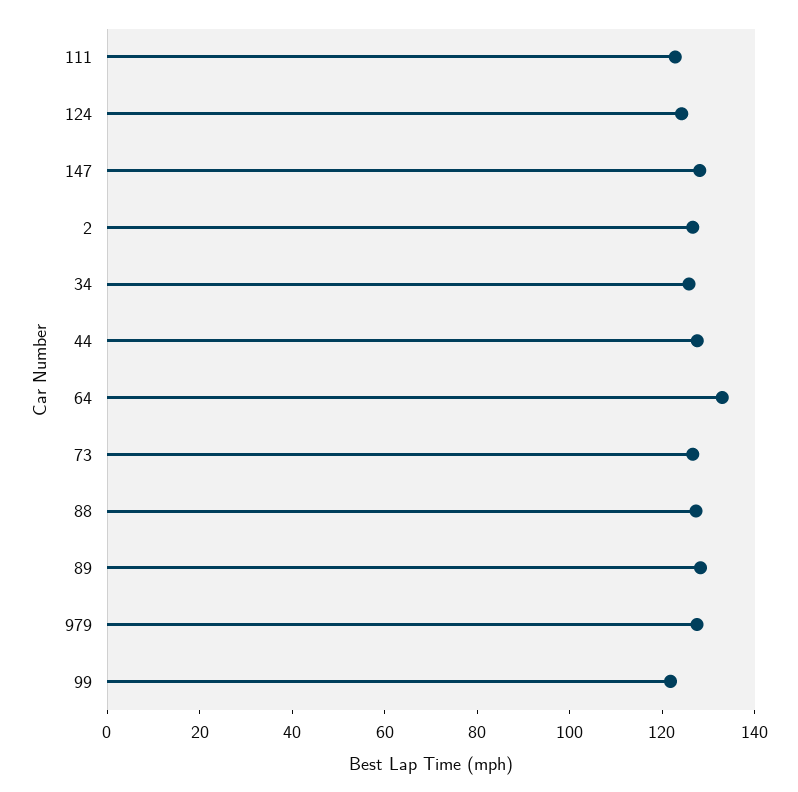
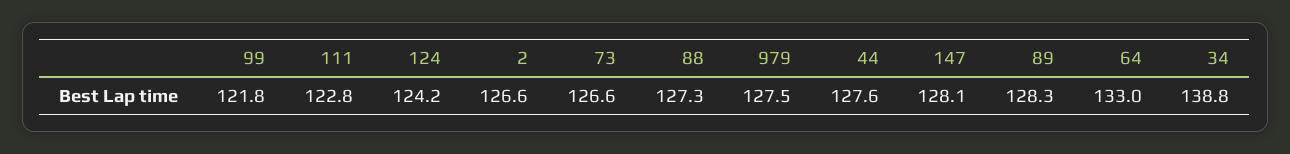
  {
    "111": 122.8,
    "124": 124.2,
    "147": 128.1,
    "2": 126.6,
-   "34": 125,
+   "34": 138.8,
    "44": 127.6,
    "64": 133,
    "73": 126.6,
    "88": 127.3,
    "89": 128.3,
    "979": 127.5,
    "99": 121.8
  }

